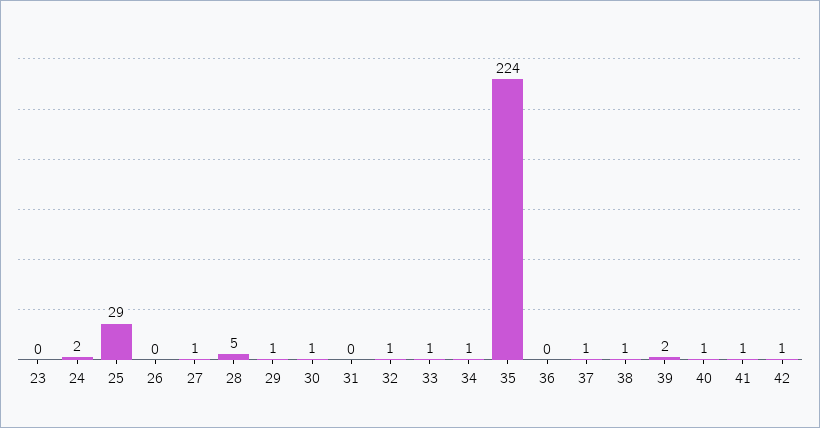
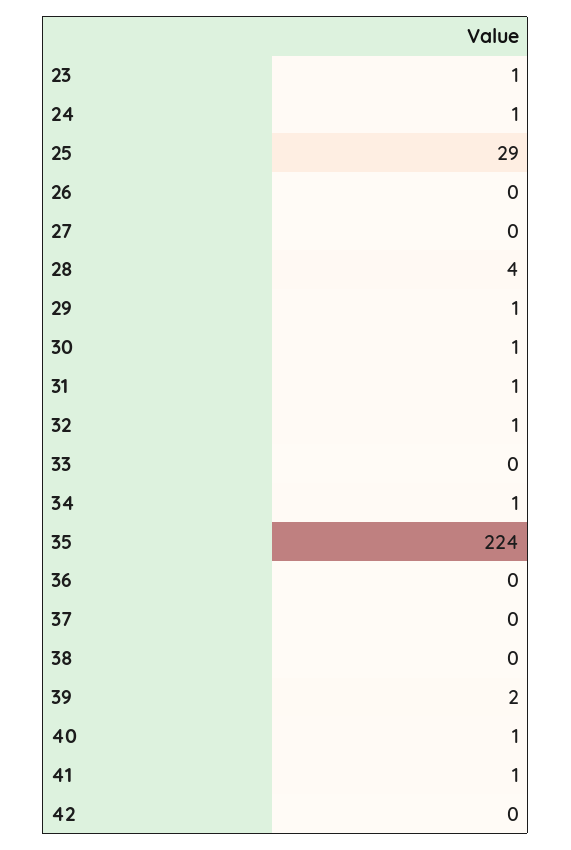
  {
-   "23": 0,
+   "23": 1,
-   "24": 2,
+   "24": 1,
    "25": 29,
    "26": 0,
-   "27": 1,
+   "27": 0,
-   "28": 5,
+   "28": 4,
    "29": 1,
    "30": 1,
-   "31": 0,
+   "31": 1,
    "32": 1,
-   "33": 1,
+   "33": 0,
    "34": 1,
    "35": 224,
    "36": 0,
-   "37": 1,
+   "37": 0,
-   "38": 1,
+   "38": 0,
    "39": 2,
    "40": 1,
    "41": 1,
-   "42": 1
+   "42": 0
  }

